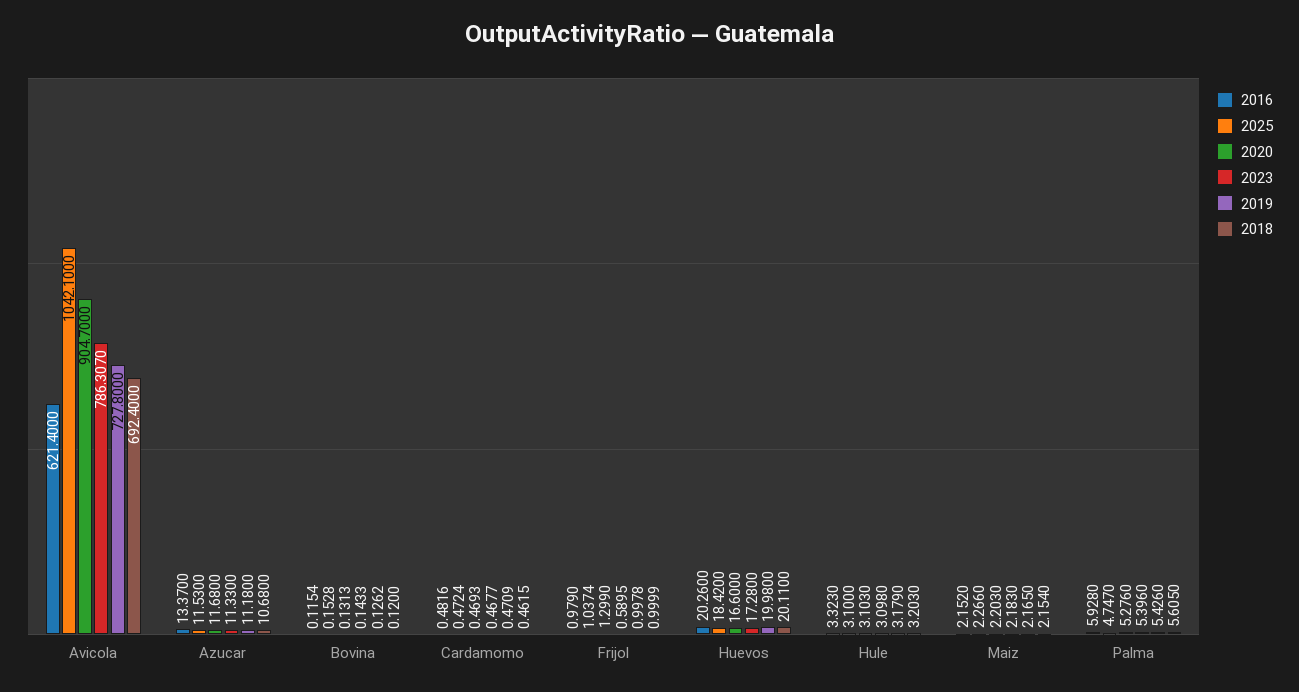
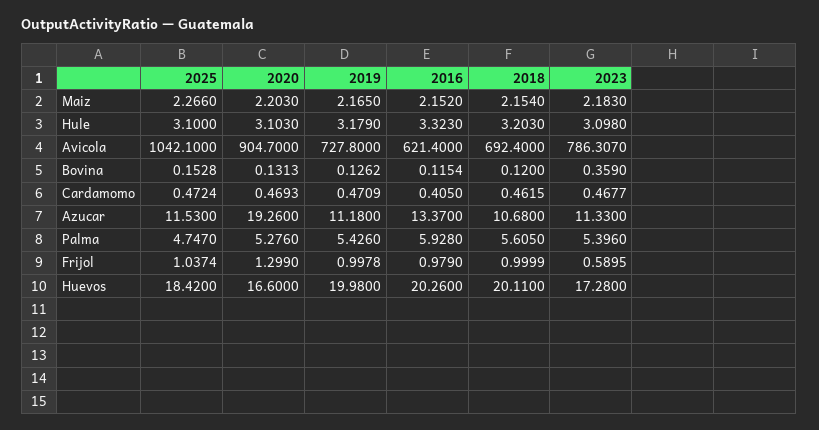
  {
    "2016": {
      "Avicola": 621.4,
      "Azucar": 13.37,
      "Bovina": 0.1154,
-     "Cardamomo": 0.4816,
+     "Cardamomo": 0.405,
      "Frijol": 0.979,
      "Huevos": 20.26,
      "Hule": 3.323,
      "Maiz": 2.152,
      "Palma": 5.928
    },
    "2025": {
      "Avicola": 1042.1,
      "Azucar": 11.53,
      "Bovina": 0.1528,
      "Cardamomo": 0.4724,
      "Frijol": 1.0374,
      "Huevos": 18.42,
      "Hule": 3.1,
      "Maiz": 2.266,
      "Palma": 4.747
    },
    "2020": {
      "Avicola": 904.7,
-     "Azucar": 11.68,
+     "Azucar": 19.26,
      "Bovina": 0.1313,
      "Cardamomo": 0.4693,
      "Frijol": 1.299,
      "Huevos": 16.6,
      "Hule": 3.103,
      "Maiz": 2.203,
      "Palma": 5.276
    },
    "2023": {
      "Avicola": 786.307,
      "Azucar": 11.33,
-     "Bovina": 0.1433,
+     "Bovina": 0.359,
      "Cardamomo": 0.4677,
      "Frijol": 0.5895,
      "Huevos": 17.28,
      "Hule": 3.098,
      "Maiz": 2.183,
      "Palma": 5.396
    },
    "2019": {
      "Avicola": 727.8,
      "Azucar": 11.18,
      "Bovina": 0.1262,
      "Cardamomo": 0.4709,
      "Frijol": 0.9978,
      "Huevos": 19.98,
      "Hule": 3.179,
      "Maiz": 2.165,
      "Palma": 5.426
    },
    "2018": {
      "Avicola": 692.4,
      "Azucar": 10.68,
      "Bovina": 0.12,
      "Cardamomo": 0.4615,
      "Frijol": 0.9999,
      "Huevos": 20.11,
      "Hule": 3.203,
      "Maiz": 2.154,
      "Palma": 5.605
    }
  }

